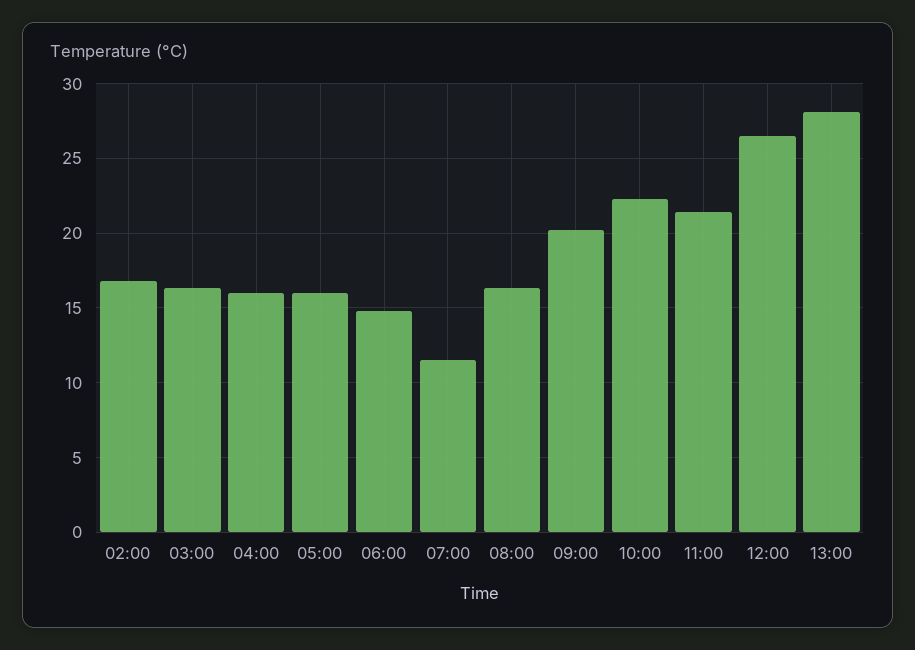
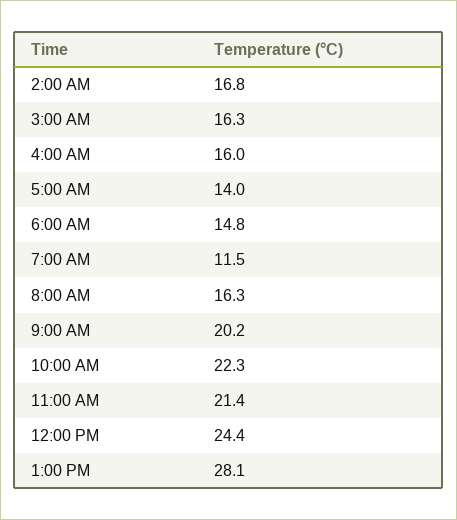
  {
    "02:00": 16.8,
    "03:00": 16.3,
    "04:00": 16,
-   "05:00": 16,
+   "05:00": 14,
    "06:00": 14.8,
    "07:00": 11.5,
    "08:00": 16.3,
    "09:00": 20.2,
    "10:00": 22.3,
    "11:00": 21.4,
-   "12:00": 26.5,
+   "12:00": 24.4,
    "13:00": 28.1
  }

